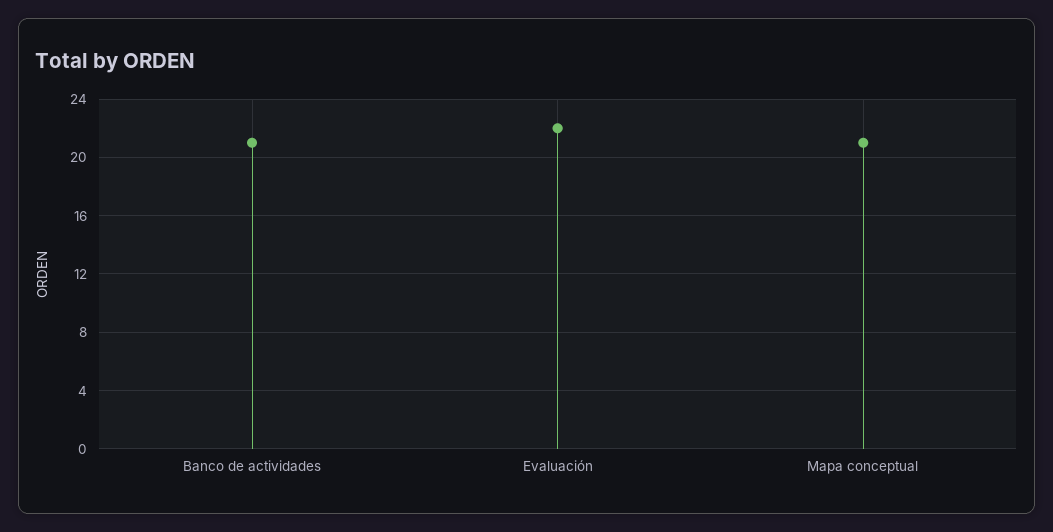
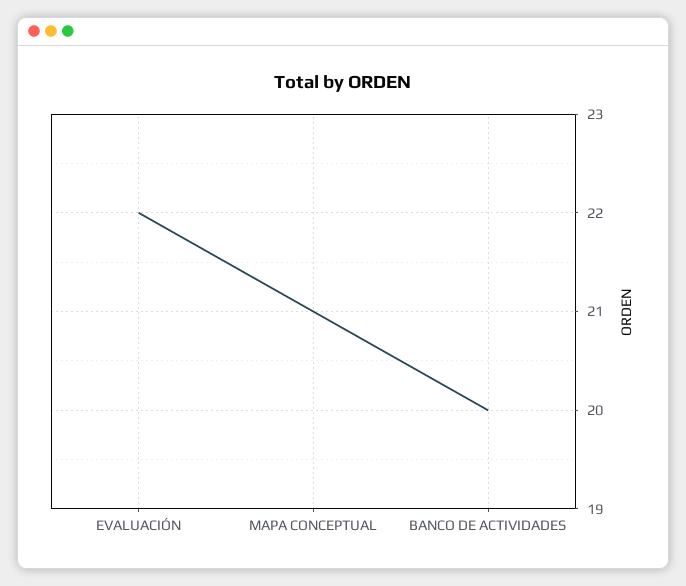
  {
-   "Banco de actividades": 21,
+   "Banco de actividades": 20,
    "Evaluación": 22,
    "Mapa conceptual": 21
  }

